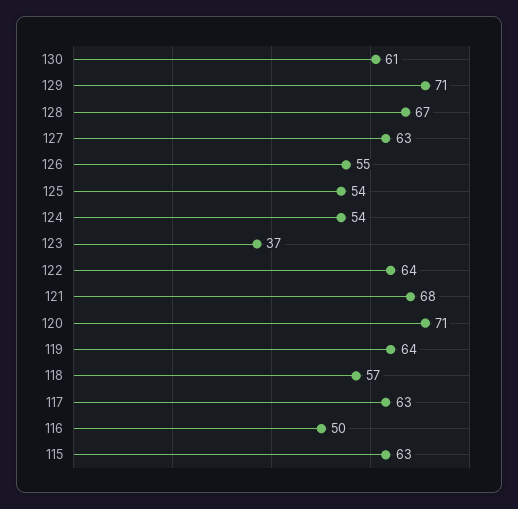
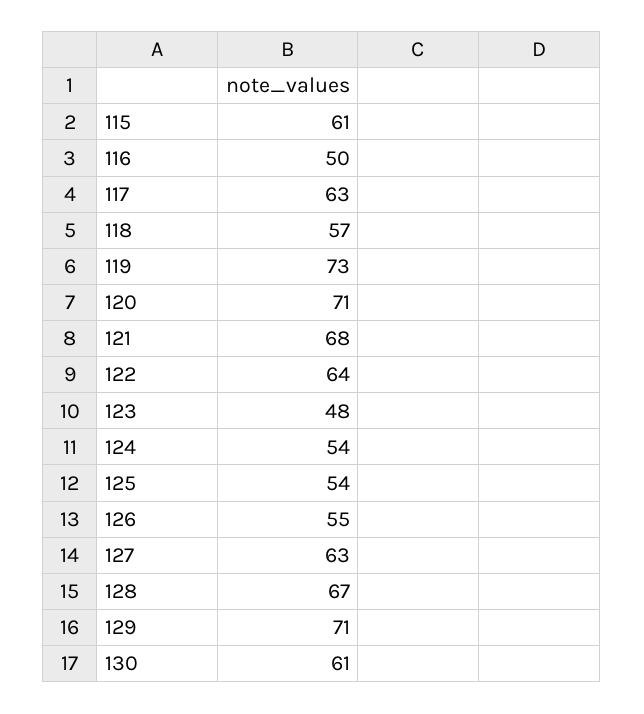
  {
    "130": 61,
    "129": 71,
    "128": 67,
    "127": 63,
    "126": 55,
    "125": 54,
    "124": 54,
-   "123": 37,
+   "123": 48,
    "122": 64,
    "121": 68,
    "120": 71,
-   "119": 64,
+   "119": 73,
    "118": 57,
    "117": 63,
    "116": 50,
-   "115": 63
+   "115": 61
  }

